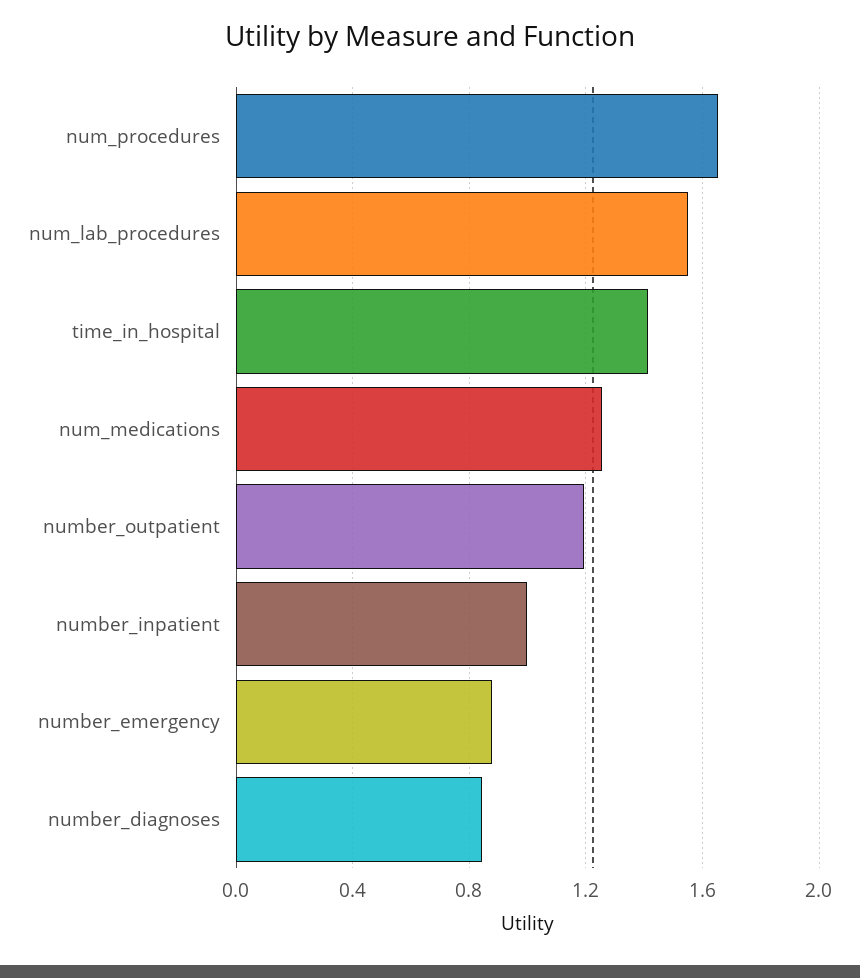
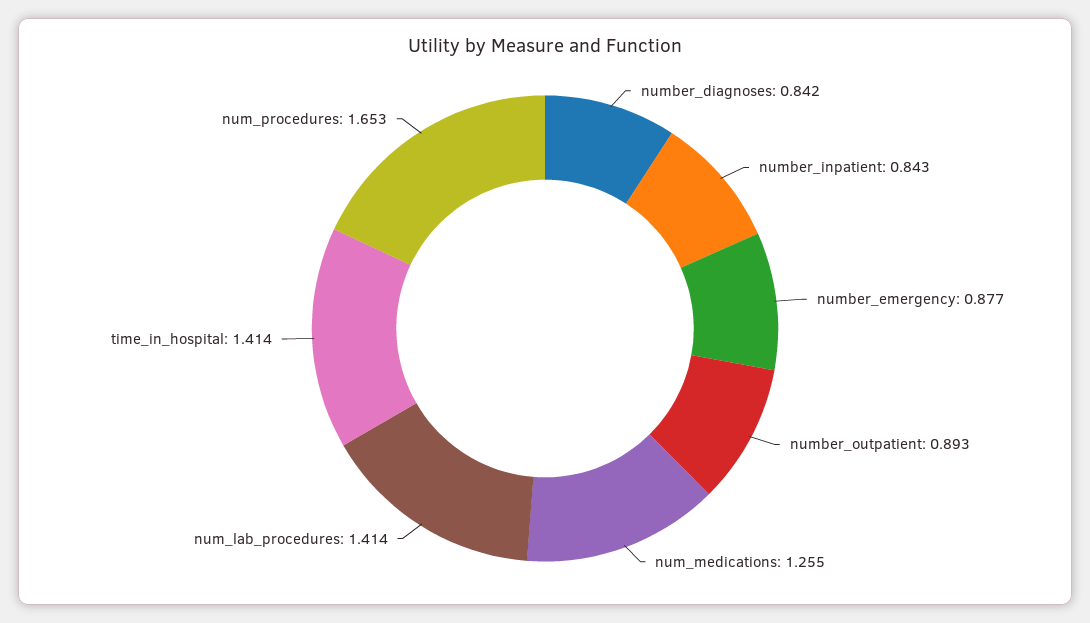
  {
    "num_procedures": 1.653,
-   "num_lab_procedures": 1.55,
+   "num_lab_procedures": 1.414,
    "time_in_hospital": 1.414,
    "num_medications": 1.255,
-   "number_outpatient": 1.2,
+   "number_outpatient": 0.893,
-   "number_inpatient": 1,
+   "number_inpatient": 0.843,
    "number_emergency": 0.877,
    "number_diagnoses": 0.842
  }

